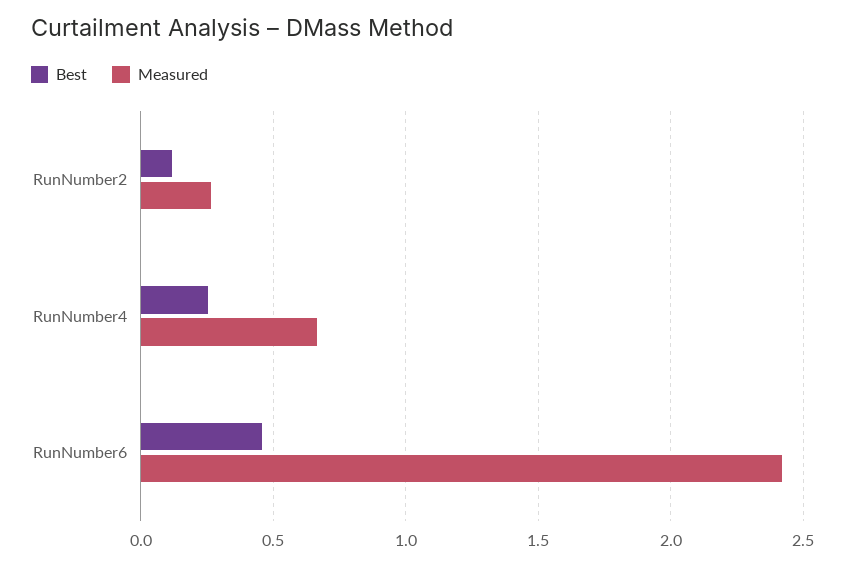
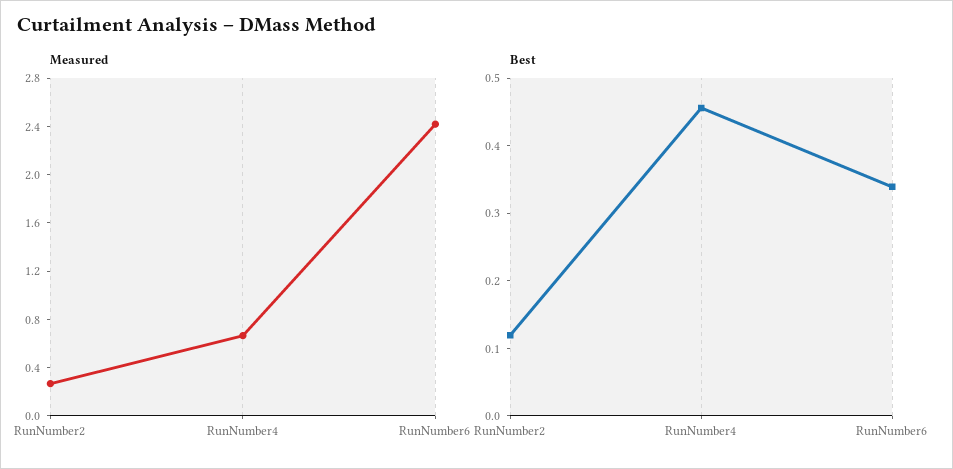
  {
    "Best": {
      "RunNumber2": 0.12,
-     "RunNumber4": 0.25,
+     "RunNumber4": 0.46,
-     "RunNumber6": 0.45
+     "RunNumber6": 0.34
    },
    "Measured": {
      "RunNumber2": 0.25,
      "RunNumber4": 0.65,
      "RunNumber6": 2.4
    }
  }

